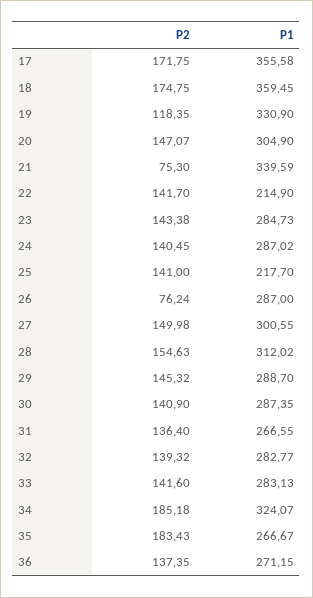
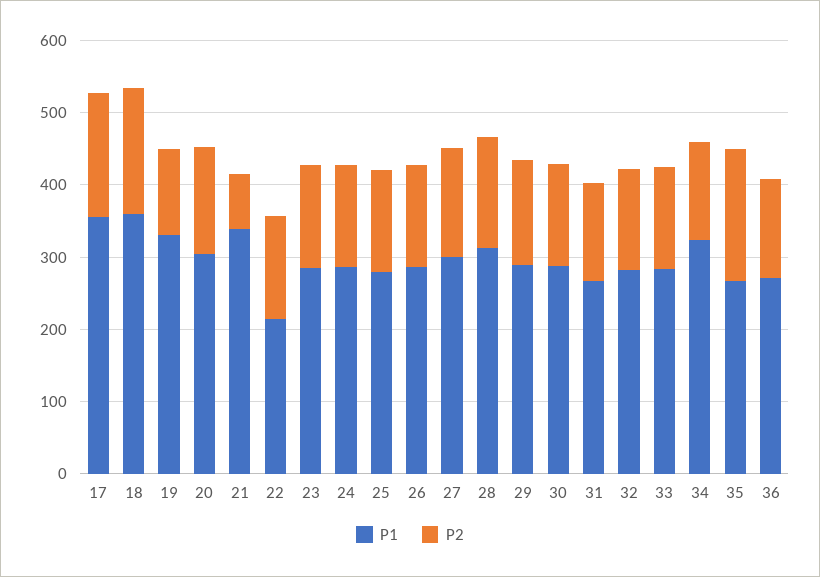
  {
    "P2": {
      "17": 171.75,
      "18": 174.75,
      "19": 118.35,
      "20": 147.07,
      "21": 75.3,
      "22": 141.7,
      "23": 143.38,
      "24": 140.45,
      "25": 141,
-     "26": 76.24,
+     "26": 140,
      "27": 149.98,
      "28": 154.63,
      "29": 145.32,
      "30": 140.9,
      "31": 136.4,
      "32": 139.32,
      "33": 141.6,
-     "34": 185.18,
+     "34": 140,
      "35": 183.43,
      "36": 137.35
    },
    "P1": {
      "17": 355.58,
      "18": 359.45,
      "19": 330.9,
      "20": 304.9,
      "21": 339.59,
      "22": 214.9,
      "23": 284.73,
      "24": 287.02,
-     "25": 217.7,
+     "25": 280,
      "26": 287,
      "27": 300.55,
      "28": 312.02,
      "29": 288.7,
      "30": 287.35,
      "31": 266.55,
      "32": 282.77,
      "33": 283.13,
      "34": 324.07,
      "35": 266.67,
      "36": 271.15
    }
  }

